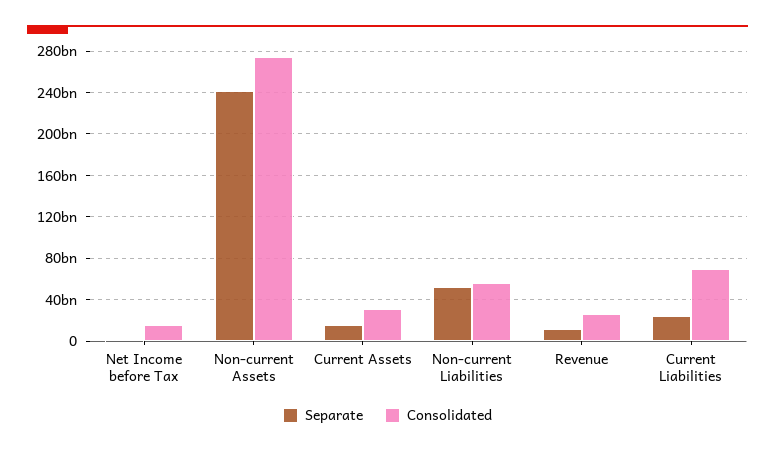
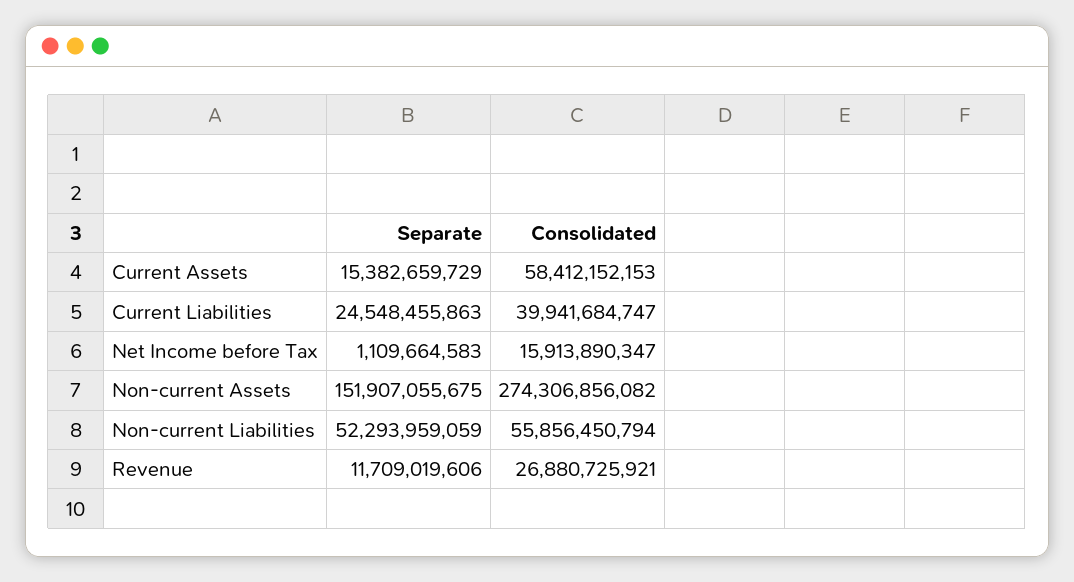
  {
    "Separate": {
      "Net Income before Tax": 1109664583,
-     "Non-current Assets": 240000000000,
+     "Non-current Assets": 151907055675,
      "Current Assets": 15382659729,
      "Non-current Liabilities": 52293959059,
      "Revenue": 11709019606,
      "Current Liabilities": 24548455863
    },
    "Consolidated": {
      "Net Income before Tax": 15913890347,
      "Non-current Assets": 274306856082,
-     "Current Assets": 30000000000,
+     "Current Assets": 58412152153,
      "Non-current Liabilities": 55856450794,
      "Revenue": 26880725921,
-     "Current Liabilities": 70000000000
+     "Current Liabilities": 39941684747
    }
  }

